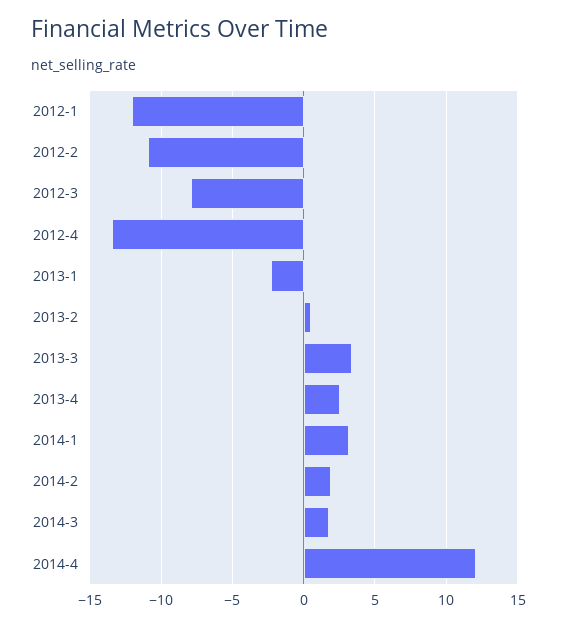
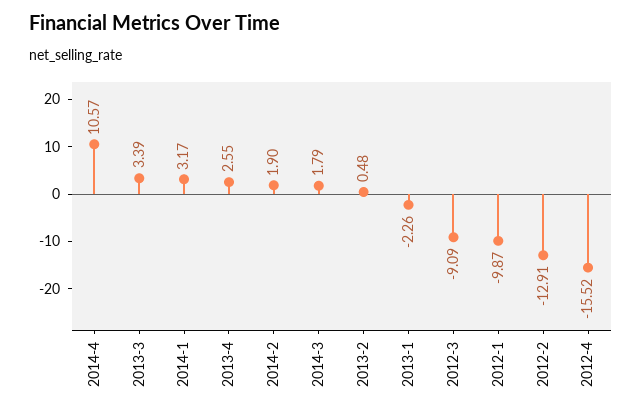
  {
-   "2012-1": -12,
+   "2012-1": -9.87,
-   "2012-2": -11,
+   "2012-2": -12.91,
-   "2012-3": -8,
+   "2012-3": -9.09,
-   "2012-4": -13.5,
+   "2012-4": -15.52,
    "2013-1": -2.26,
    "2013-2": 0.48,
    "2013-3": 3.39,
    "2013-4": 2.55,
    "2014-1": 3.17,
    "2014-2": 1.9,
    "2014-3": 1.79,
-   "2014-4": 12
+   "2014-4": 10.57
  }

